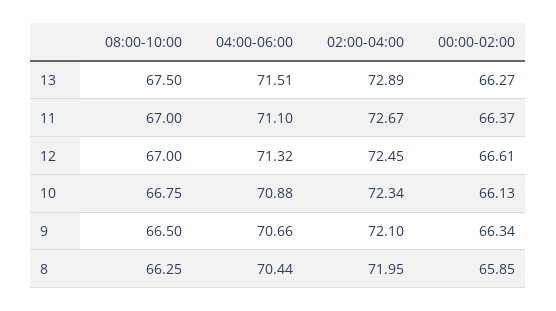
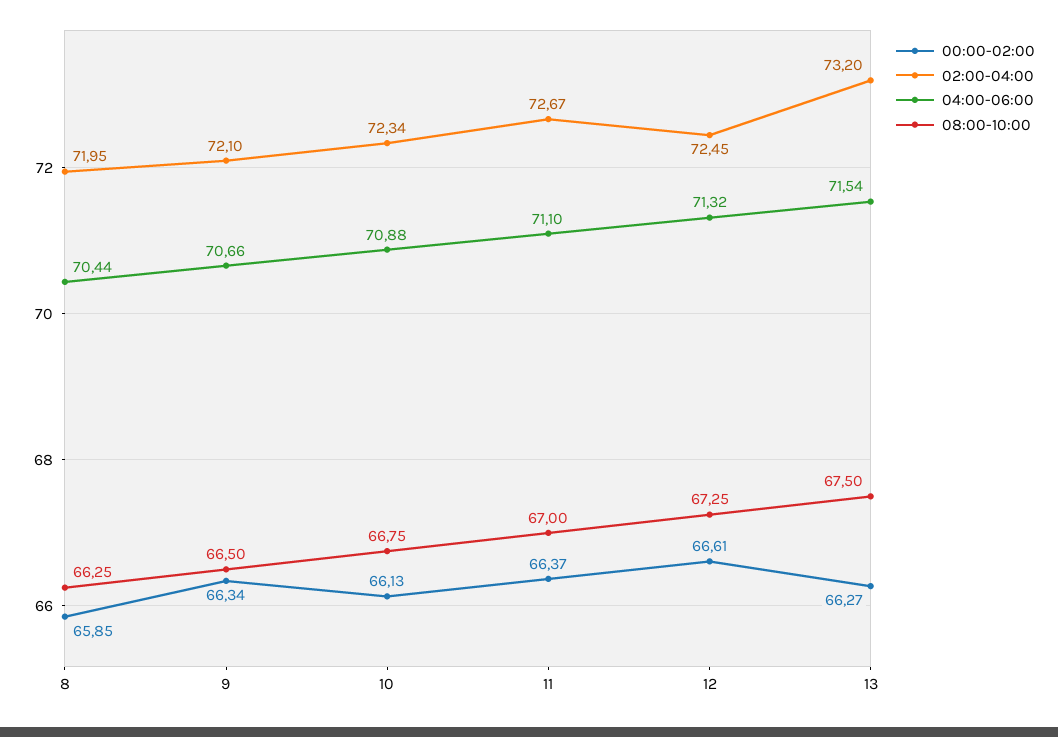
  {
    "08:00-10:00": {
      "13": 67.5,
      "11": 67,
-     "12": 67,
+     "12": 67.25,
      "10": 66.75,
      "9": 66.5,
      "8": 66.25
    },
    "04:00-06:00": {
-     "13": 71.51,
+     "13": 71.54,
      "11": 71.1,
      "12": 71.32,
      "10": 70.88,
      "9": 70.66,
      "8": 70.44
    },
    "02:00-04:00": {
-     "13": 72.89,
+     "13": 73.2,
      "11": 72.67,
      "12": 72.45,
      "10": 72.34,
      "9": 72.1,
      "8": 71.95
    },
    "00:00-02:00": {
      "13": 66.27,
      "11": 66.37,
      "12": 66.61,
      "10": 66.13,
      "9": 66.34,
      "8": 65.85
    }
  }

